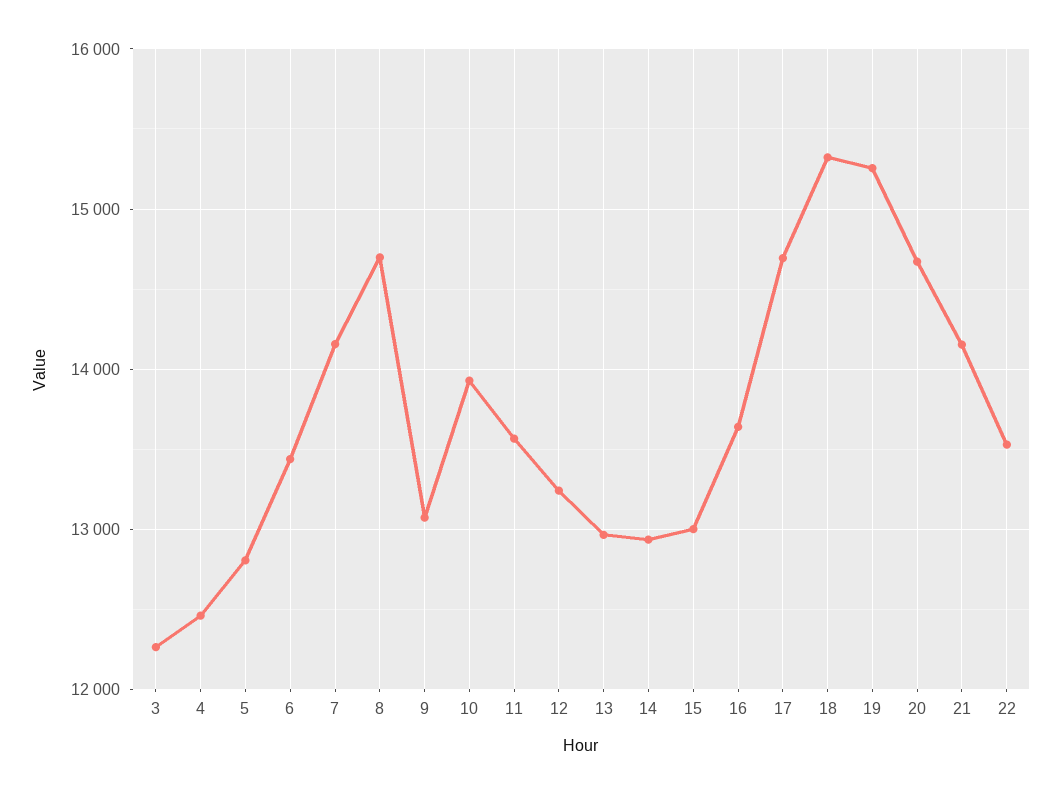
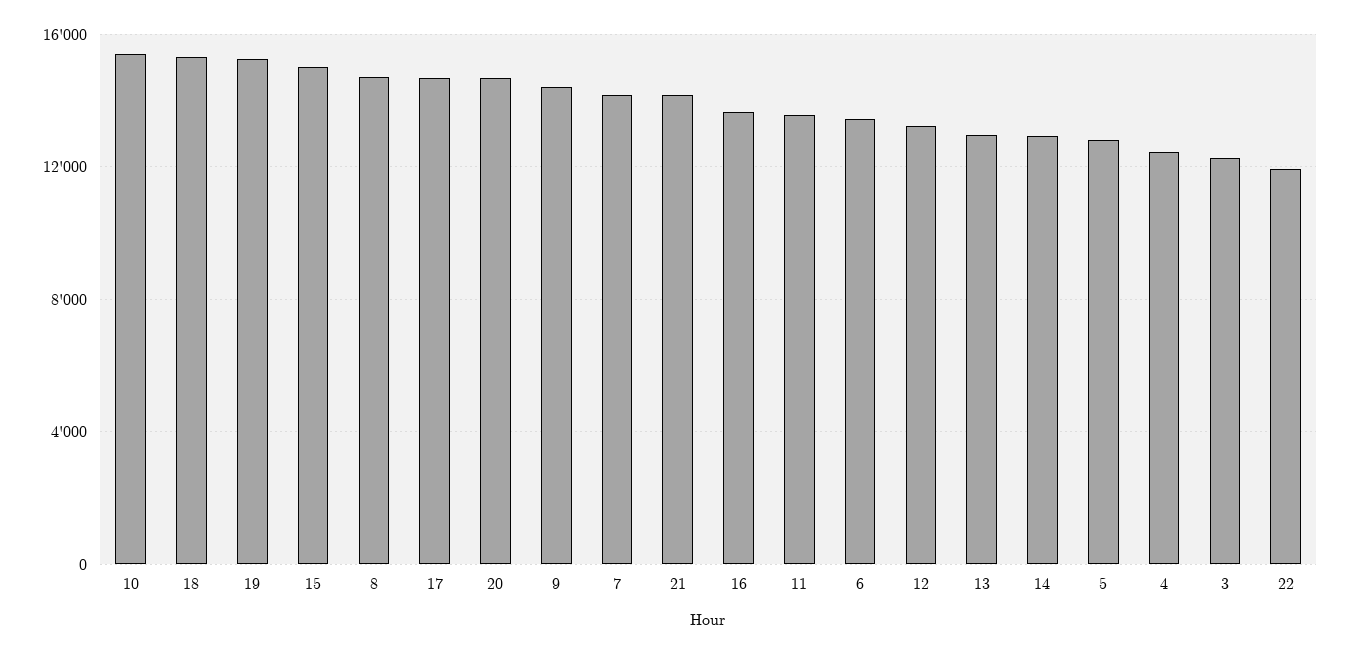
  {
    "3": 12300,
    "4": 12500,
    "5": 12800,
    "6": 13400,
    "7": 14200,
    "8": 14700,
-   "9": 13100,
+   "9": 14500,
-   "10": 13900,
+   "10": 15500,
    "11": 13600,
    "12": 13200,
    "13": 13000,
    "14": 12900,
-   "15": 13000,
+   "15": 15000,
    "16": 13600,
    "17": 14700,
    "18": 15300,
    "19": 15300,
    "20": 14700,
    "21": 14200,
-   "22": 13500
+   "22": 12000
  }

